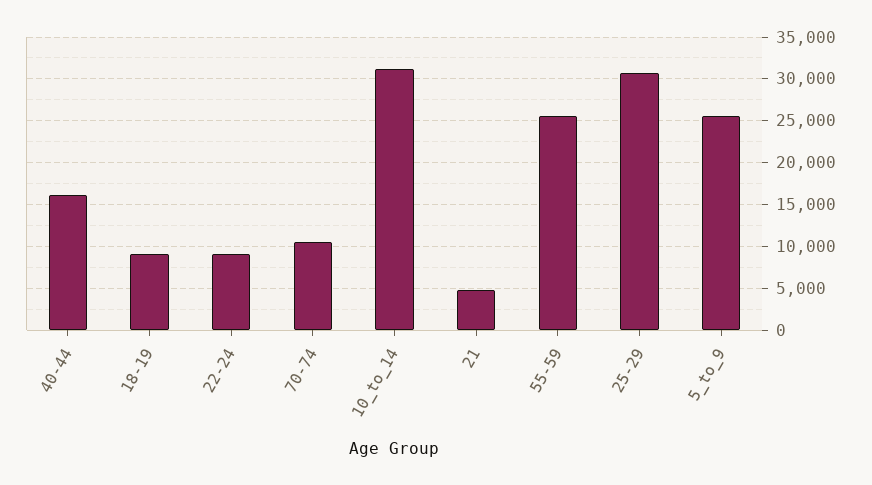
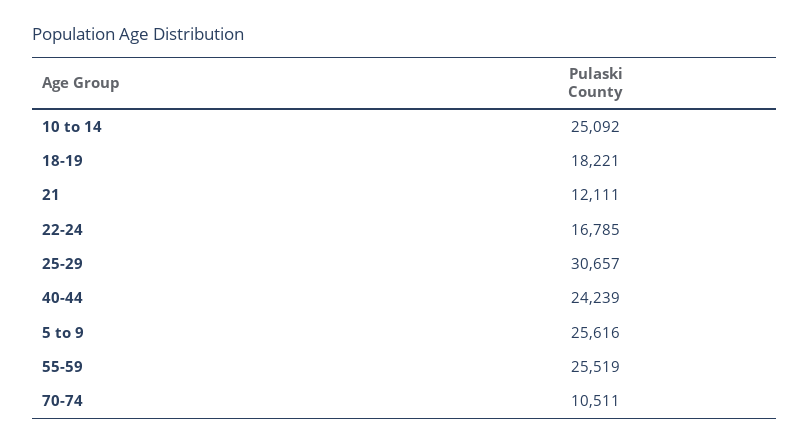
  {
-   "40-44": 16000,
+   "40-44": 24239,
-   "18-19": 9000,
+   "18-19": 18221,
-   "22-24": 9000,
+   "22-24": 16785,
    "70-74": 10511,
-   "10_to_14": 31000,
+   "10_to_14": 25092,
-   "21": 5000,
+   "21": 12111,
    "55-59": 25519,
    "25-29": 30657,
    "5_to_9": 25616
  }

